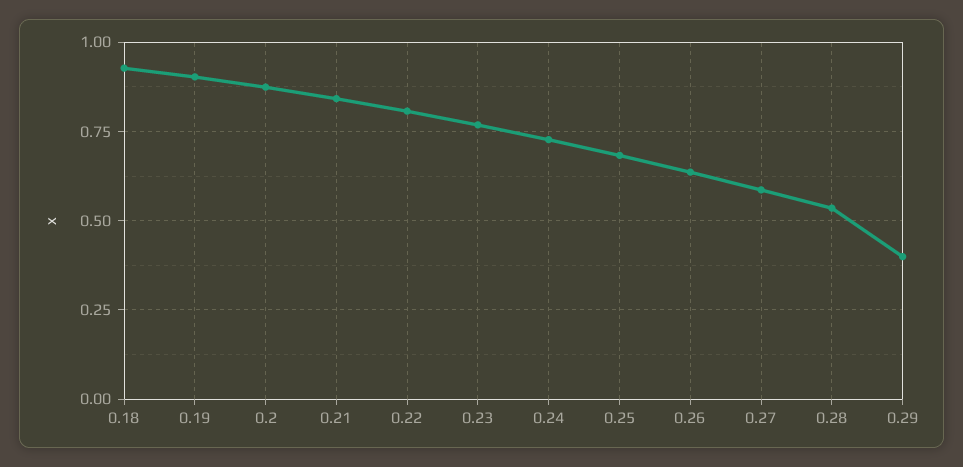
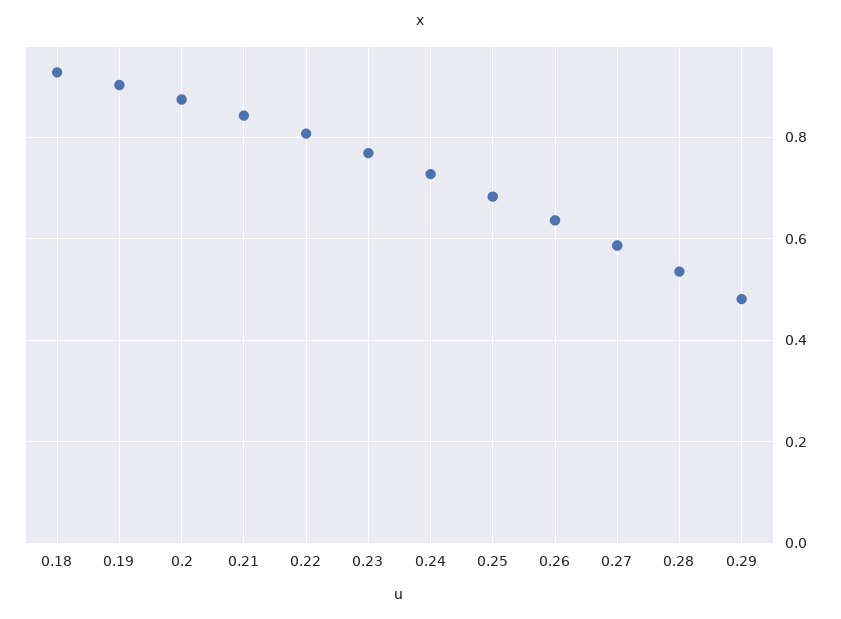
  {
    "0.18": 0.92,
    "0.19": 0.9,
    "0.2": 0.88,
    "0.21": 0.84,
    "0.22": 0.8,
    "0.23": 0.76,
    "0.24": 0.72,
    "0.25": 0.68,
    "0.26": 0.64,
    "0.27": 0.58,
    "0.28": 0.54,
-   "0.29": 0.4
+   "0.29": 0.48
  }

